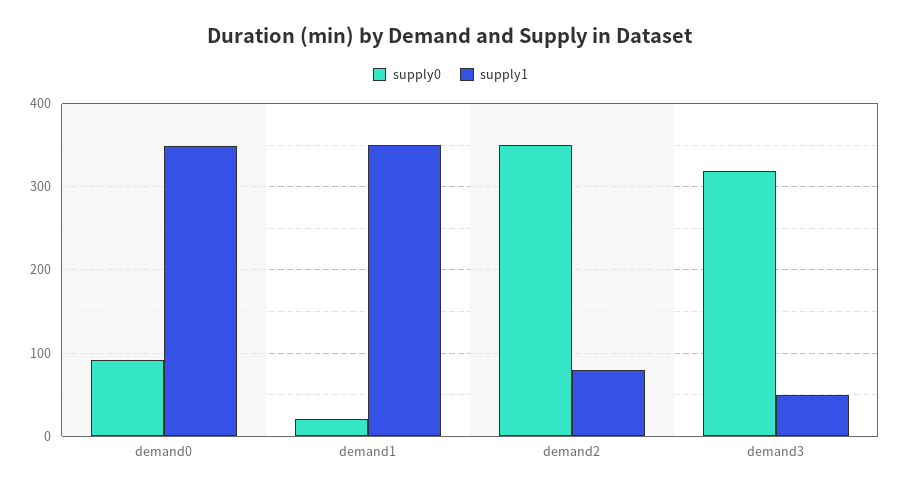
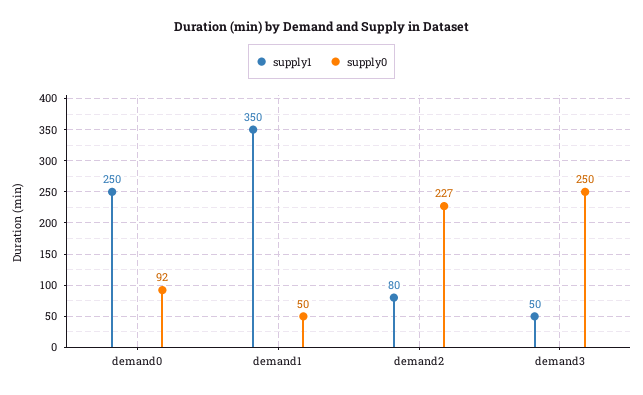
  {
    "supply0": {
      "demand0": 92,
-     "demand1": 20,
+     "demand1": 50,
-     "demand2": 350,
+     "demand2": 227,
-     "demand3": 320
+     "demand3": 250
    },
    "supply1": {
-     "demand0": 350,
+     "demand0": 250,
      "demand1": 350,
      "demand2": 80,
      "demand3": 50
    }
  }

